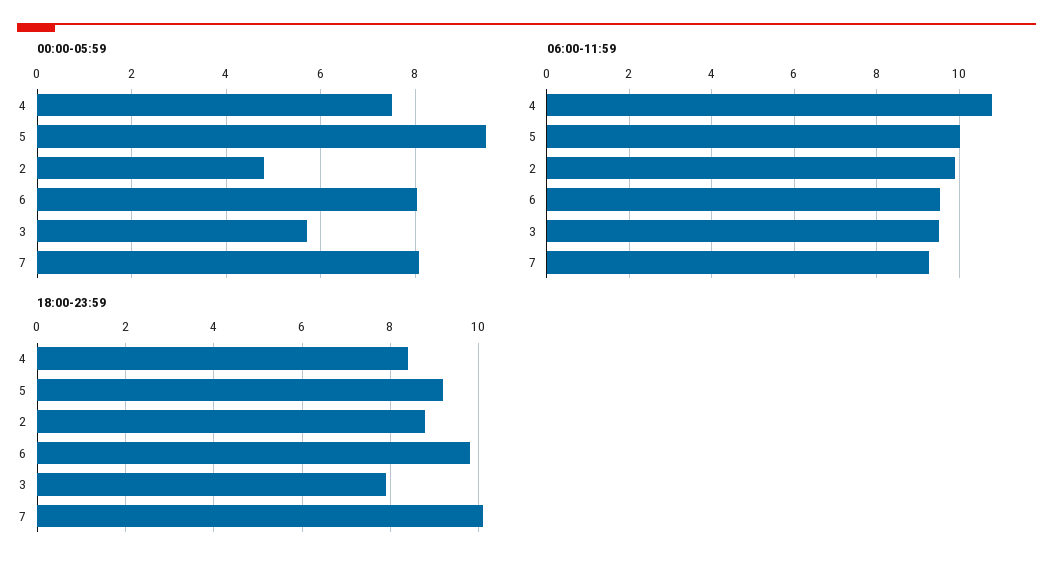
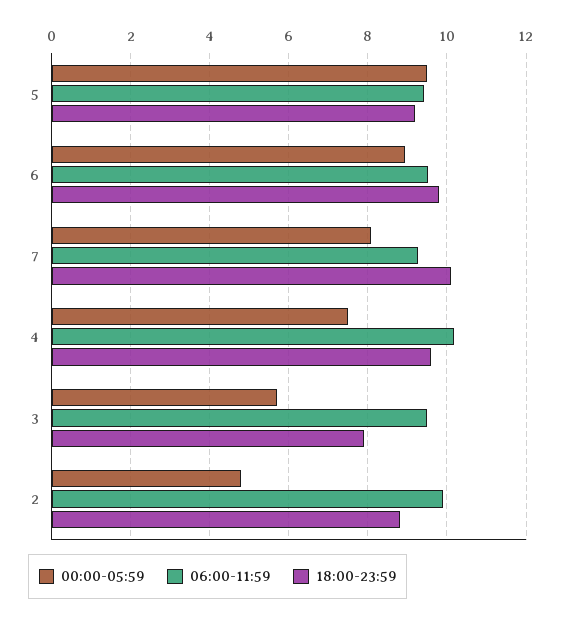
  {
    "00:00-05:59": {
      "4": 7.6,
      "5": 9.6,
      "2": 4.8,
-     "6": 8,
+     "6": 9,
      "3": 5.8,
      "7": 8
    },
    "06:00-11:59": {
-     "4": 10.8,
+     "4": 10.2,
-     "5": 10,
+     "5": 9.4,
      "2": 10,
      "6": 9.6,
      "3": 9.6,
      "7": 9.2
    },
    "18:00-23:59": {
-     "4": 8.5,
+     "4": 9.6,
      "5": 9.2,
      "2": 8.8,
      "6": 9.8,
      "3": 8,
      "7": 10.2
    }
  }

